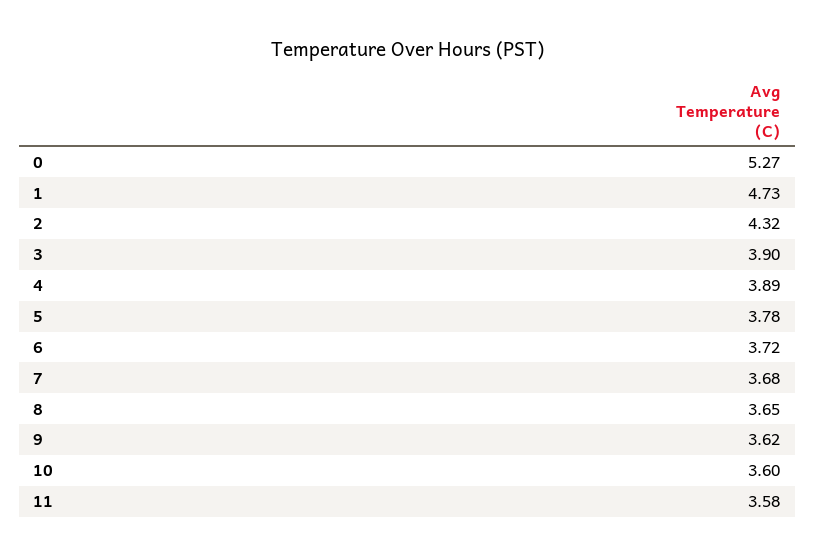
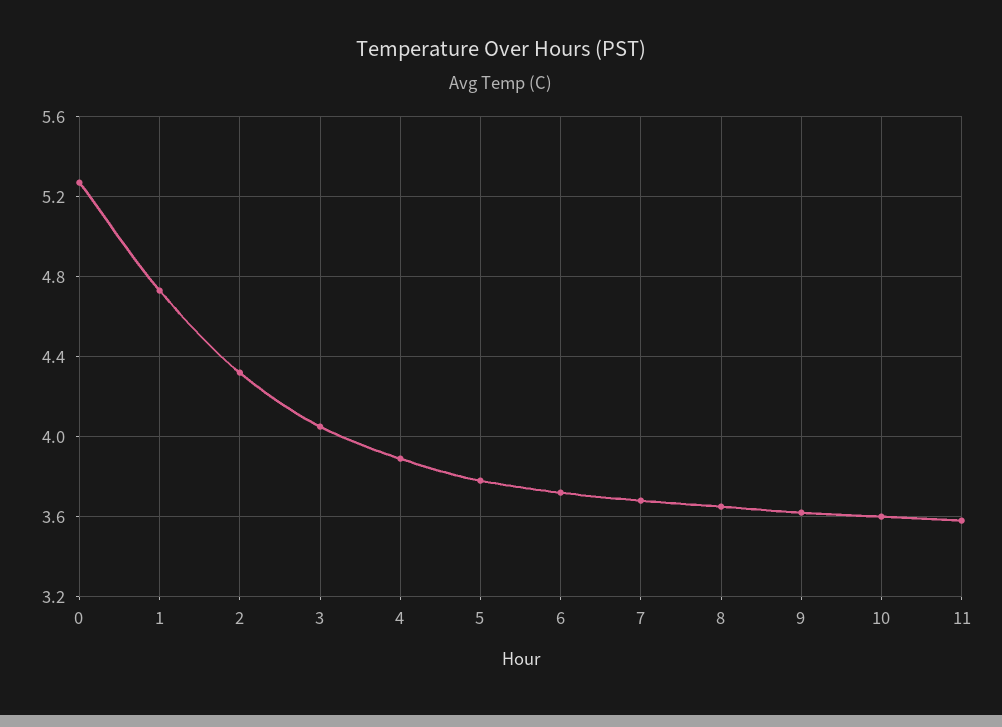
  {
    "0": 5.27,
    "1": 4.73,
    "2": 4.32,
-   "3": 3.9,
+   "3": 4.05,
    "4": 3.89,
    "5": 3.78,
    "6": 3.72,
    "7": 3.68,
    "8": 3.65,
    "9": 3.62,
    "10": 3.6,
    "11": 3.58
  }

